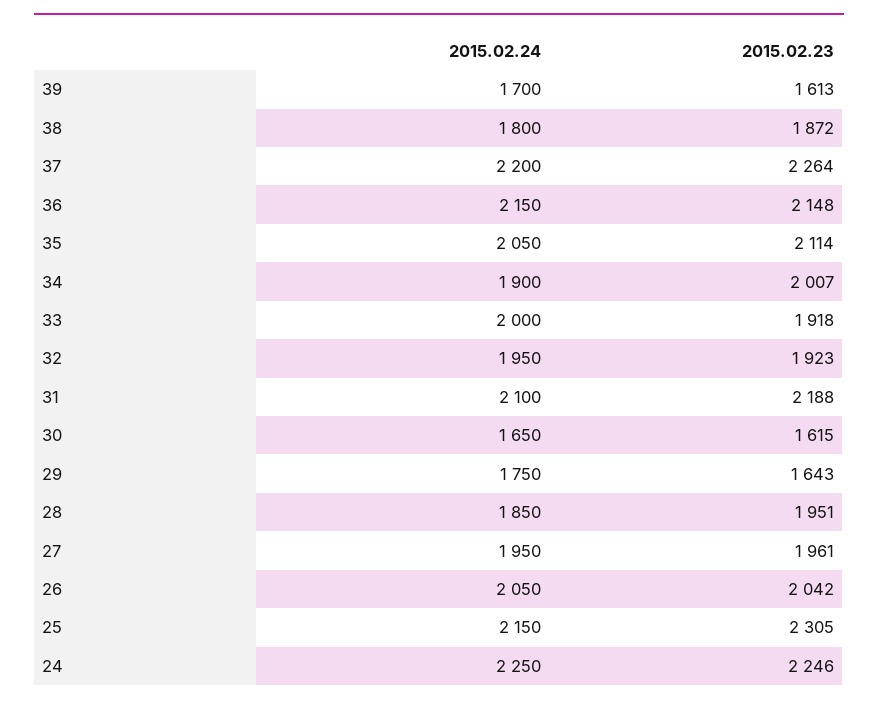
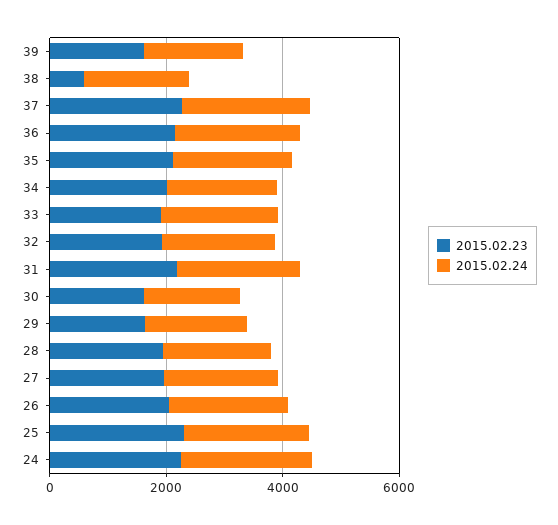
  {
    "2015.02.24": {
      "39": 1700,
      "38": 1800,
      "37": 2200,
      "36": 2150,
      "35": 2050,
      "34": 1900,
      "33": 2000,
      "32": 1950,
      "31": 2100,
      "30": 1650,
      "29": 1750,
      "28": 1850,
      "27": 1950,
      "26": 2050,
      "25": 2150,
      "24": 2250
    },
    "2015.02.23": {
      "39": 1613,
-     "38": 1872,
+     "38": 500,
      "37": 2264,
      "36": 2148,
      "35": 2114,
      "34": 2007,
      "33": 1918,
      "32": 1923,
      "31": 2188,
      "30": 1615,
      "29": 1643,
      "28": 1951,
      "27": 1961,
      "26": 2042,
      "25": 2305,
      "24": 2246
    }
  }

